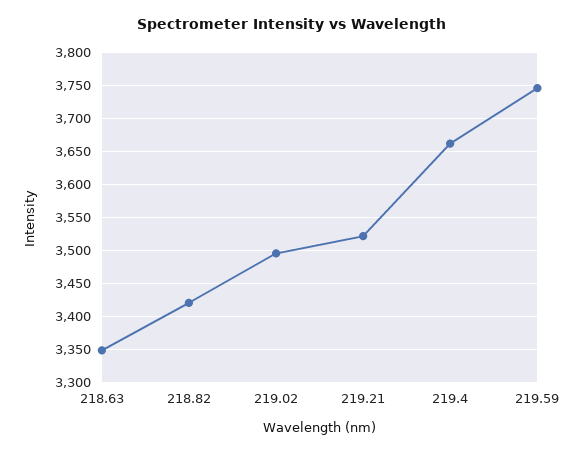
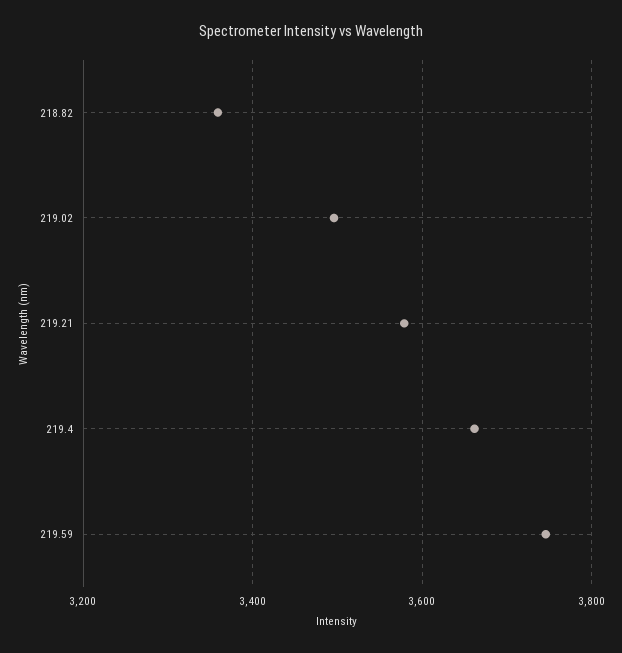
  {
-   "218.63": 3350,
-   "218.82": 3420,
+   "218.82": 3360,
    "219.02": 3500,
-   "219.21": 3520,
+   "219.21": 3580,
    "219.4": 3660,
    "219.59": 3750
  }

